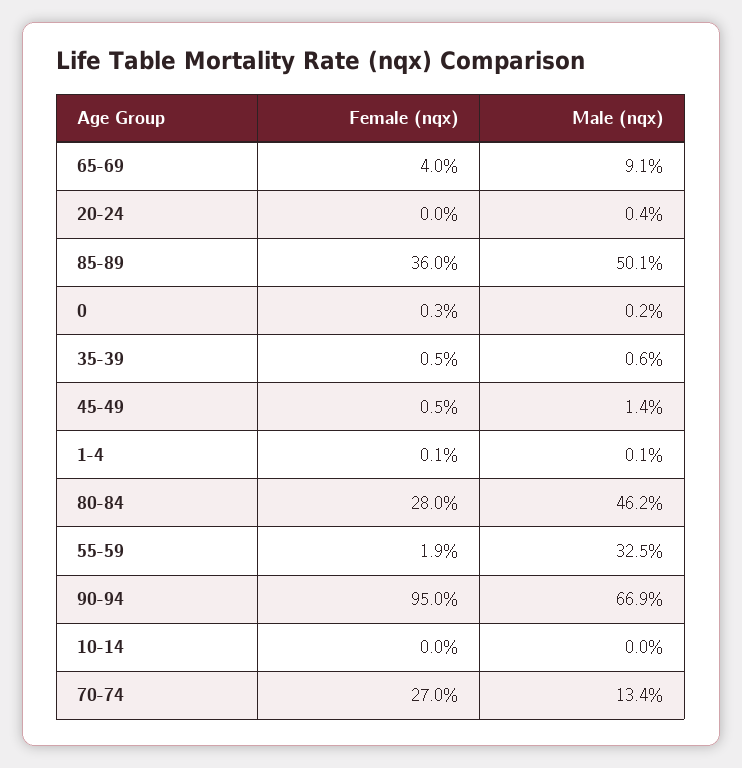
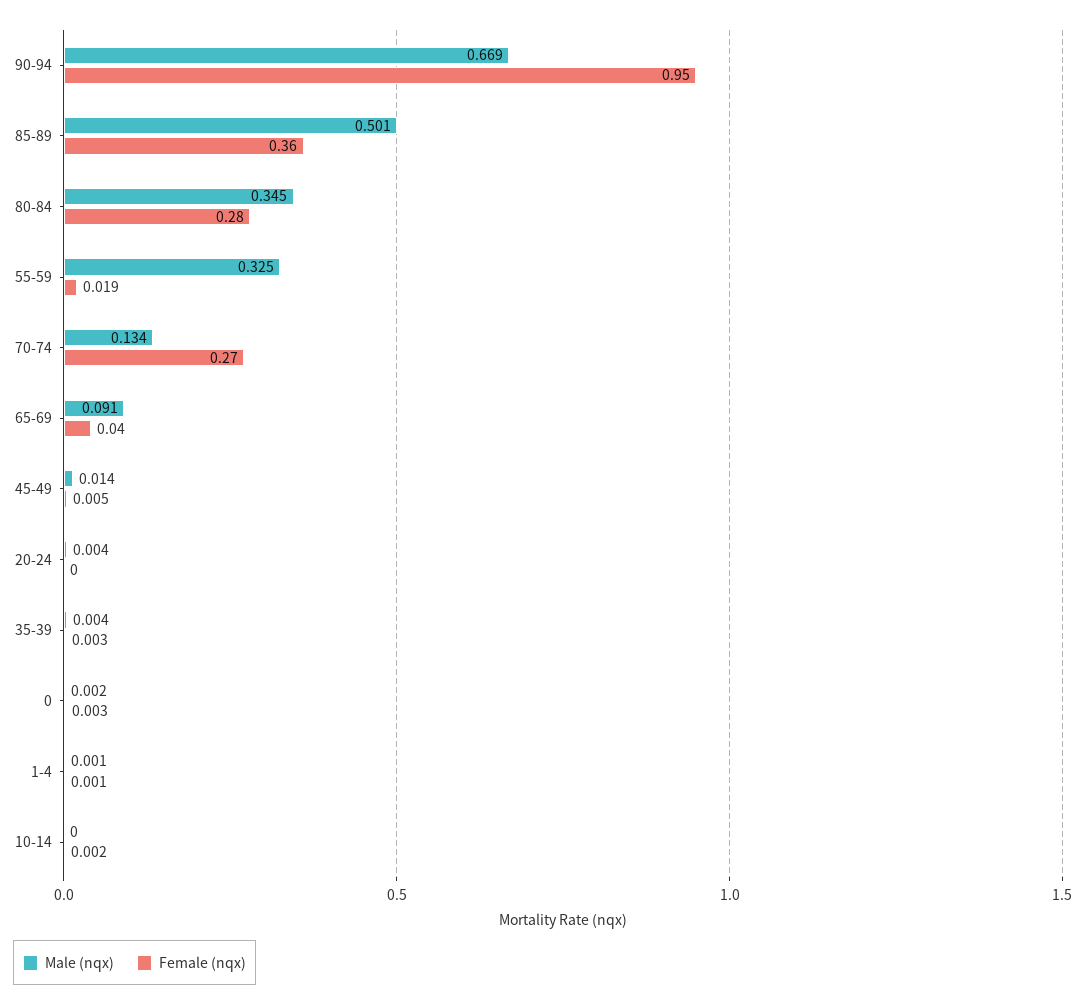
  {
    "Female (nqx)": {
      "65-69": 0.04,
      "20-24": 0,
      "85-89": 0.36,
      "0": 0.003,
-     "35-39": 0.005,
+     "35-39": 0.003,
      "45-49": 0.005,
      "1-4": 0.001,
      "80-84": 0.28,
      "55-59": 0.019,
      "90-94": 0.95,
-     "10-14": 0,
+     "10-14": 0.002,
      "70-74": 0.27
    },
    "Male (nqx)": {
      "65-69": 0.091,
      "20-24": 0.004,
      "85-89": 0.501,
      "0": 0.002,
-     "35-39": 0.006,
+     "35-39": 0.004,
      "45-49": 0.014,
      "1-4": 0.001,
-     "80-84": 0.462,
+     "80-84": 0.345,
      "55-59": 0.325,
      "90-94": 0.669,
      "10-14": 0,
      "70-74": 0.134
    }
  }

